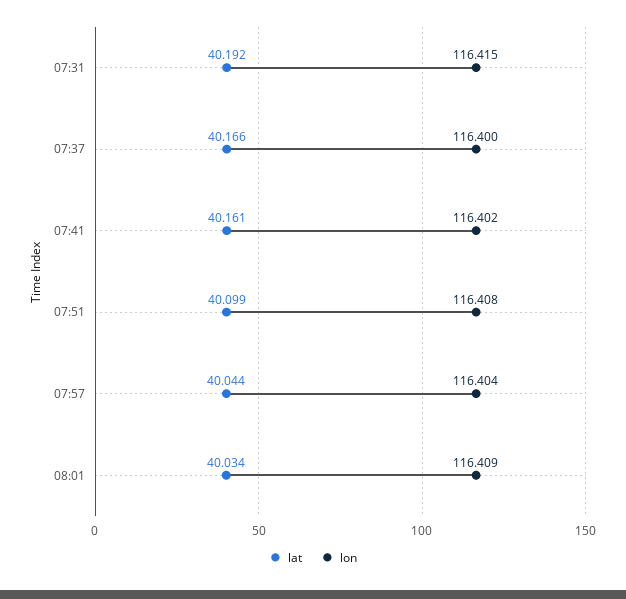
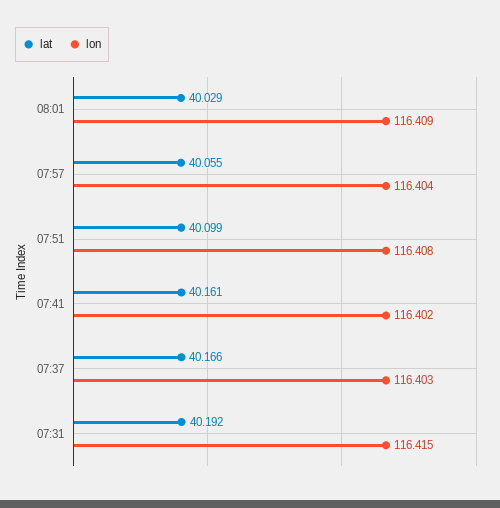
  {
    "lat": {
      "07:31": 40.192,
      "07:37": 40.166,
      "07:41": 40.161,
      "07:51": 40.099,
-     "07:57": 40.044,
+     "07:57": 40.055,
-     "08:01": 40.034
+     "08:01": 40.029
    },
    "lon": {
      "07:31": 116.415,
-     "07:37": 116.4,
+     "07:37": 116.403,
      "07:41": 116.402,
      "07:51": 116.408,
      "07:57": 116.404,
      "08:01": 116.409
    }
  }

